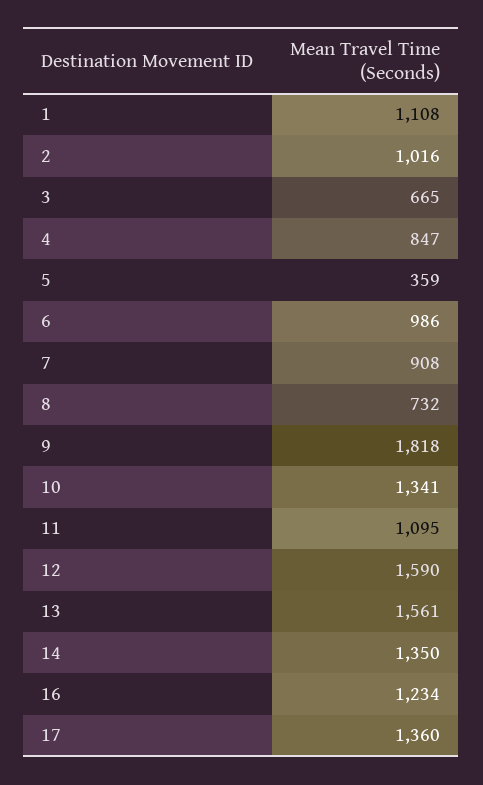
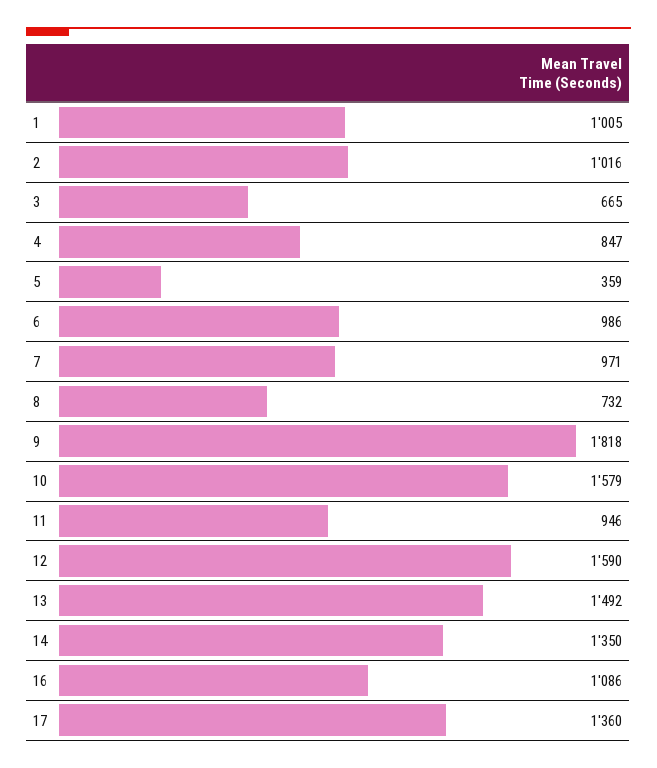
  {
-   "1": 1108,
+   "1": 1005,
    "2": 1016,
    "3": 665,
    "4": 847,
    "5": 359,
    "6": 986,
-   "7": 908,
+   "7": 971,
    "8": 732,
    "9": 1818,
-   "10": 1341,
+   "10": 1579,
-   "11": 1095,
+   "11": 946,
    "12": 1590,
-   "13": 1561,
+   "13": 1492,
    "14": 1350,
-   "16": 1234,
+   "16": 1086,
    "17": 1360
  }

